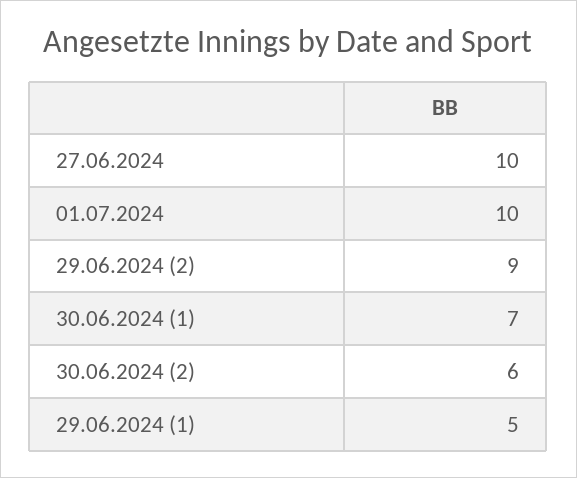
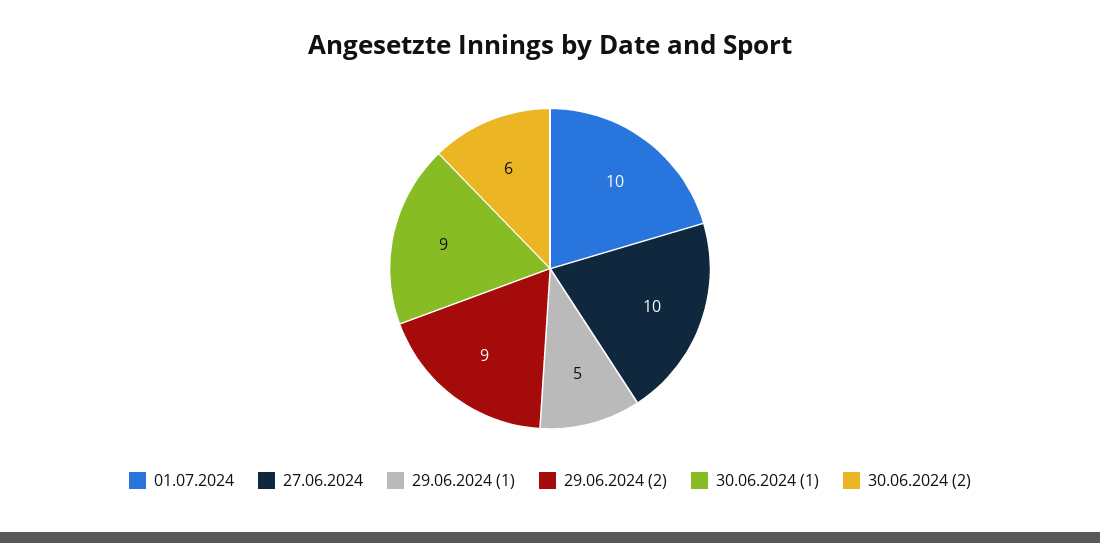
  {
    "27.06.2024": 10,
    "01.07.2024": 10,
    "29.06.2024 (2)": 9,
-   "30.06.2024 (1)": 7,
+   "30.06.2024 (1)": 9,
    "30.06.2024 (2)": 6,
    "29.06.2024 (1)": 5
  }

